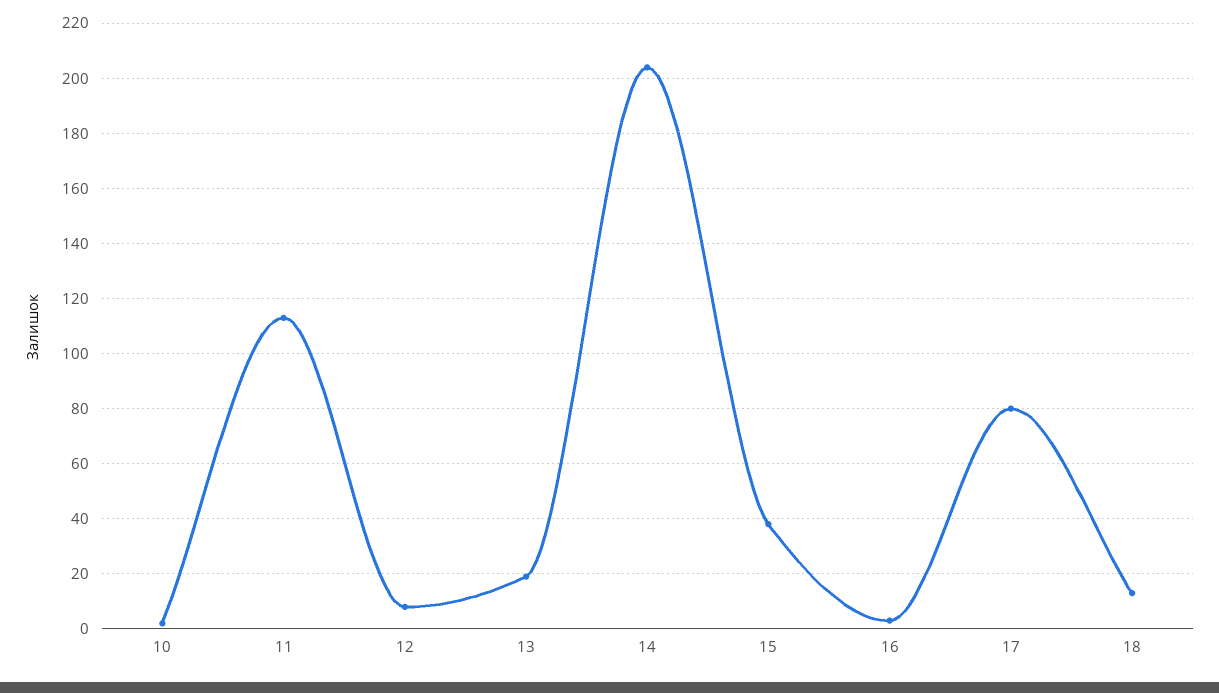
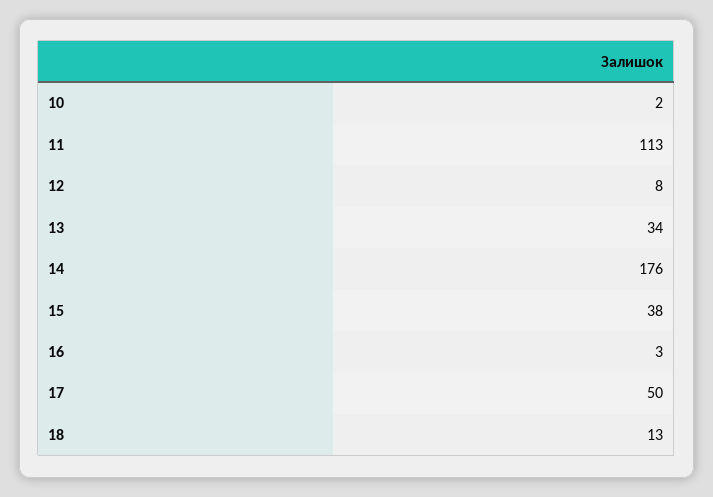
  {
    "10": 2,
    "11": 113,
    "12": 8,
-   "13": 20,
+   "13": 34,
-   "14": 205,
+   "14": 176,
    "15": 38,
    "16": 3,
-   "17": 80,
+   "17": 50,
    "18": 13
  }

